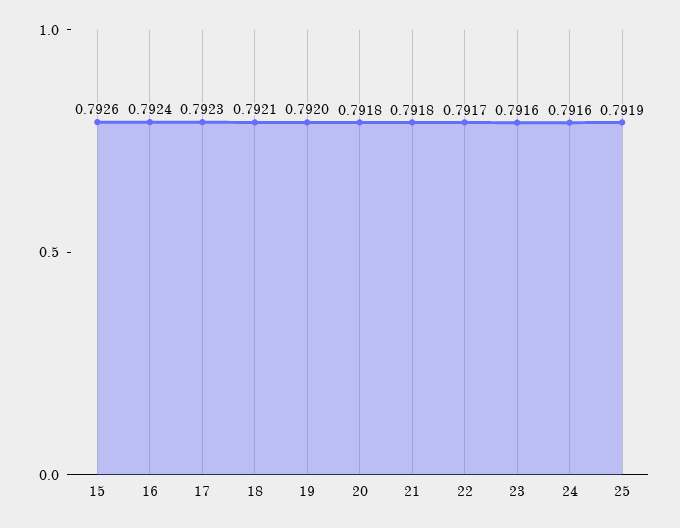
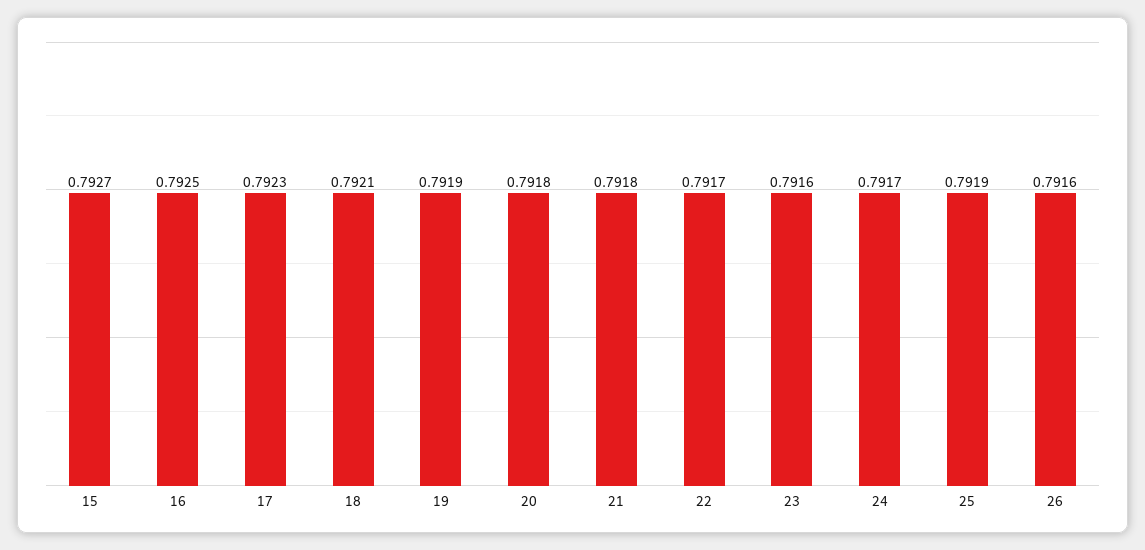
  {
-   "15": 0.7926,
+   "15": 0.7927,
-   "16": 0.7924,
+   "16": 0.7925,
    "17": 0.7923,
    "18": 0.7921,
-   "19": 0.792,
+   "19": 0.7919,
    "20": 0.7918,
    "21": 0.7918,
    "22": 0.7917,
    "23": 0.7916,
-   "24": 0.7916,
+   "24": 0.7917,
-   "25": 0.7919
+   "25": 0.7919,
+   "26": 0.7916
  }

